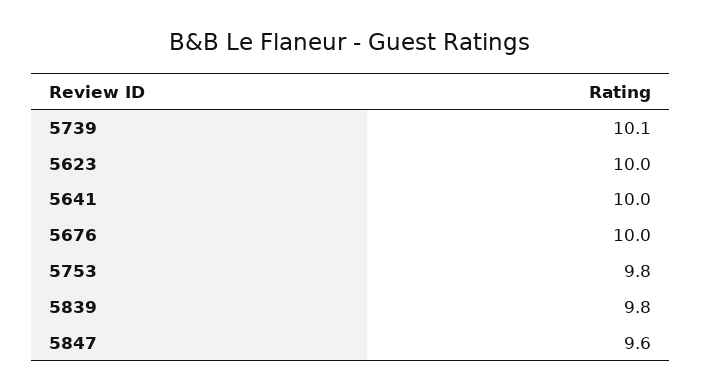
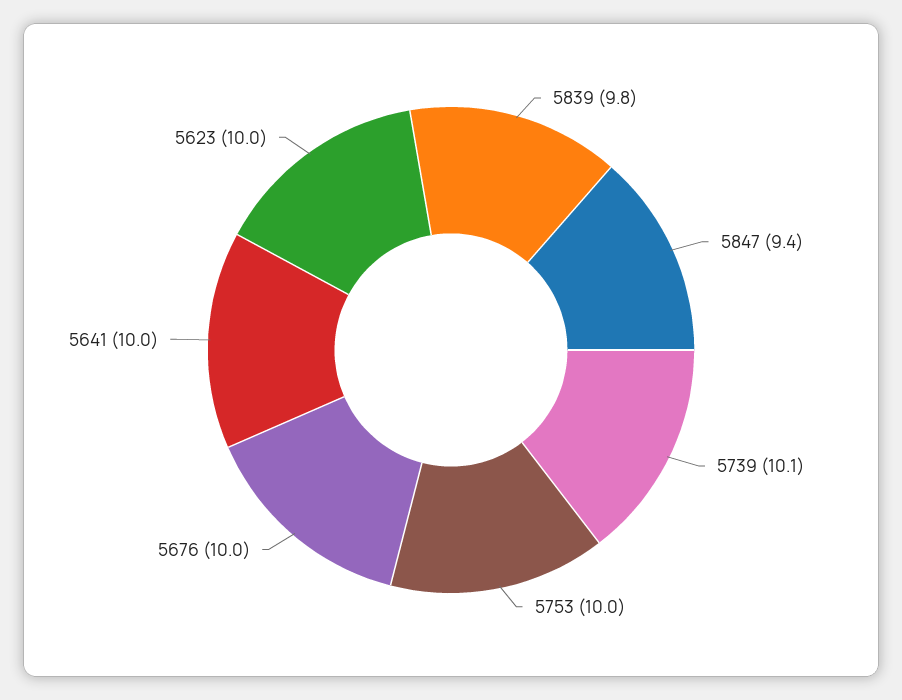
  {
    "5739": 10.1,
    "5623": 10,
    "5641": 10,
    "5676": 10,
-   "5753": 9.8,
+   "5753": 10,
    "5839": 9.8,
-   "5847": 9.6
+   "5847": 9.4
  }

